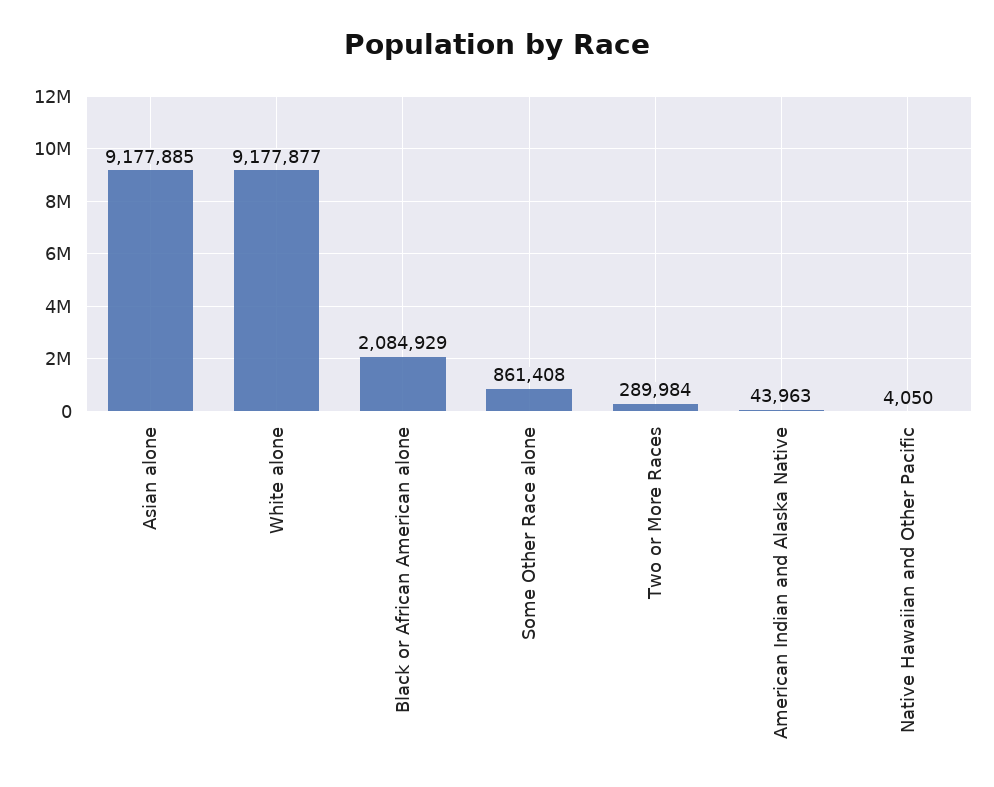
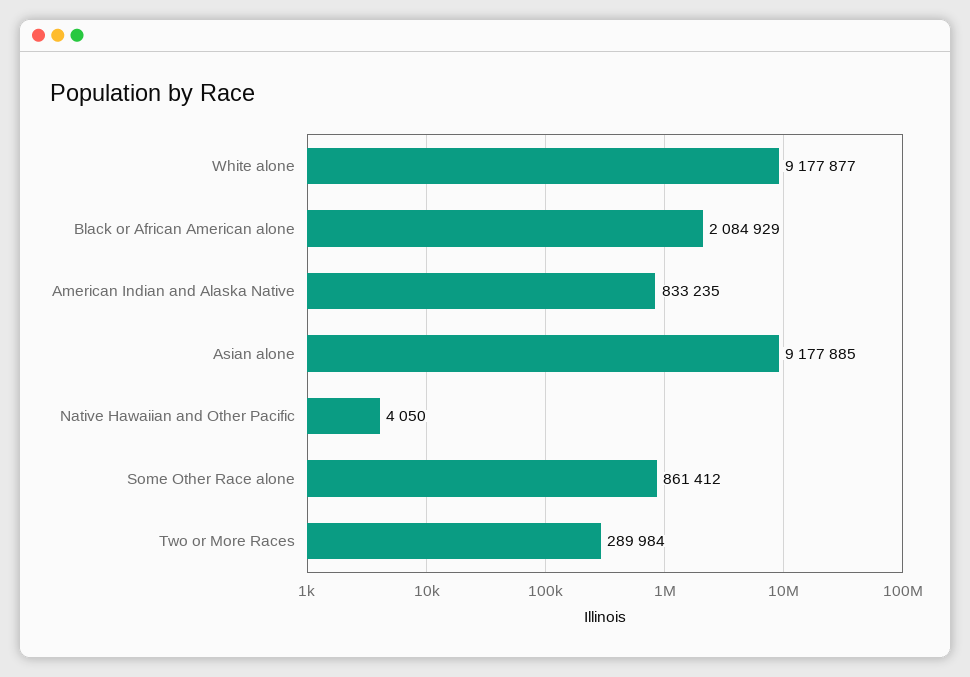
  {
    "Asian alone": 9177885,
    "White alone": 9177877,
    "Black or African American alone": 2084929,
-   "Some Other Race alone": 861408,
+   "Some Other Race alone": 861412,
    "Two or More Races": 289984,
-   "American Indian and Alaska Native": 43963,
+   "American Indian and Alaska Native": 833235,
    "Native Hawaiian and Other Pacific": 4050
  }

